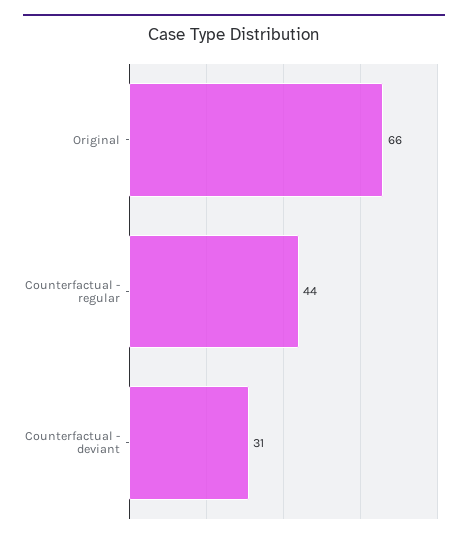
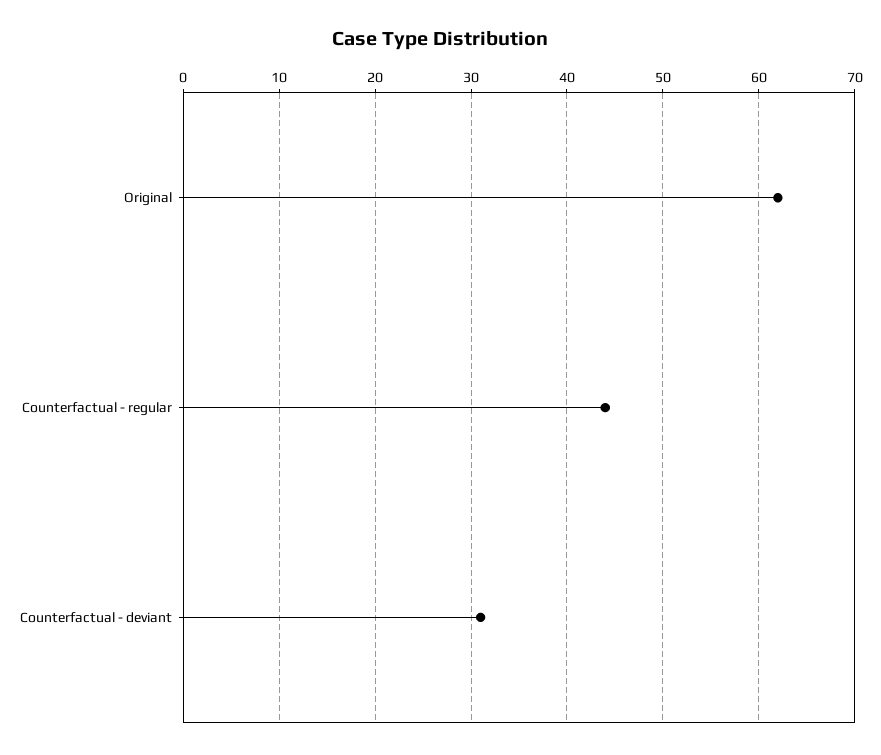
  {
-   "Original": 66,
+   "Original": 62,
    "Counterfactual - regular": 44,
    "Counterfactual - deviant": 31
  }

